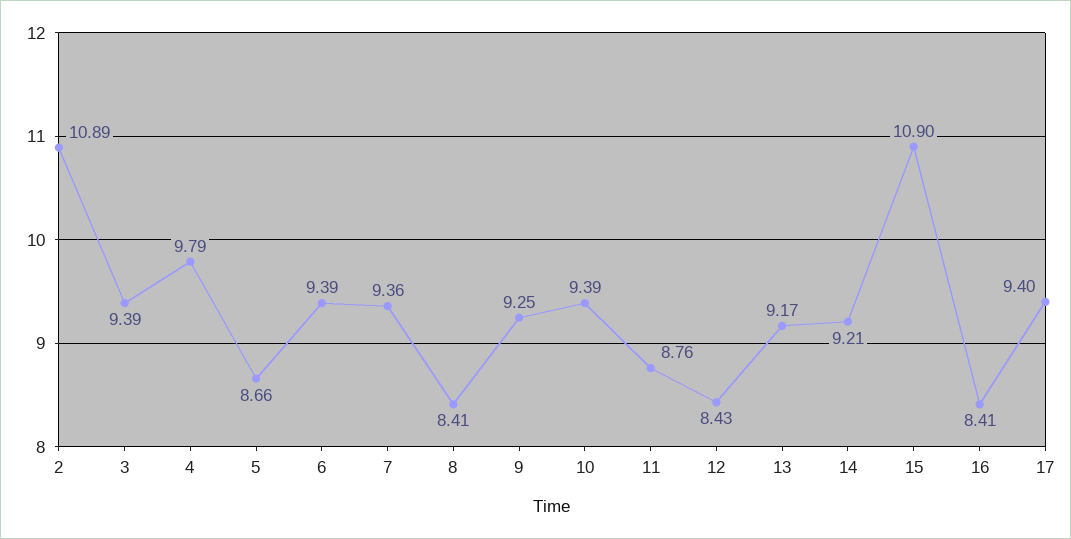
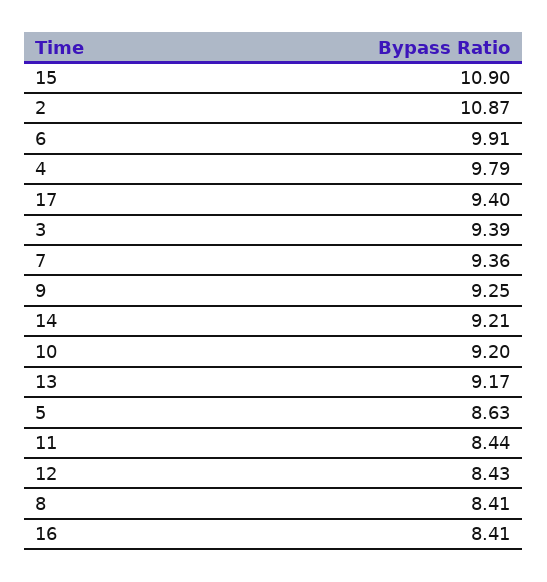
  {
-   "2": 10.89,
+   "2": 10.87,
    "3": 9.39,
    "4": 9.79,
-   "5": 8.66,
+   "5": 8.63,
-   "6": 9.39,
+   "6": 9.91,
    "7": 9.36,
    "8": 8.41,
    "9": 9.25,
-   "10": 9.39,
+   "10": 9.2,
-   "11": 8.76,
+   "11": 8.44,
    "12": 8.43,
    "13": 9.17,
    "14": 9.21,
    "15": 10.9,
    "16": 8.41,
    "17": 9.4
  }

